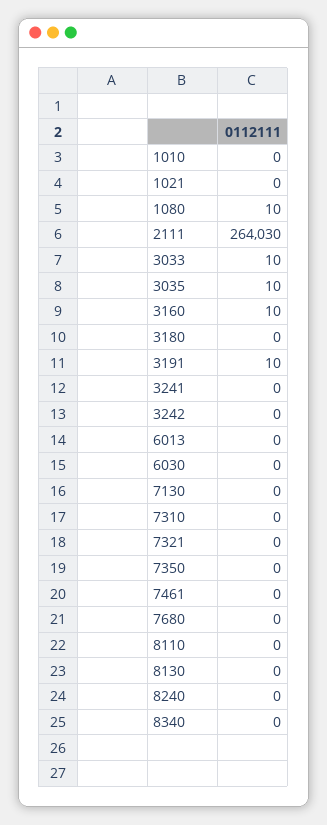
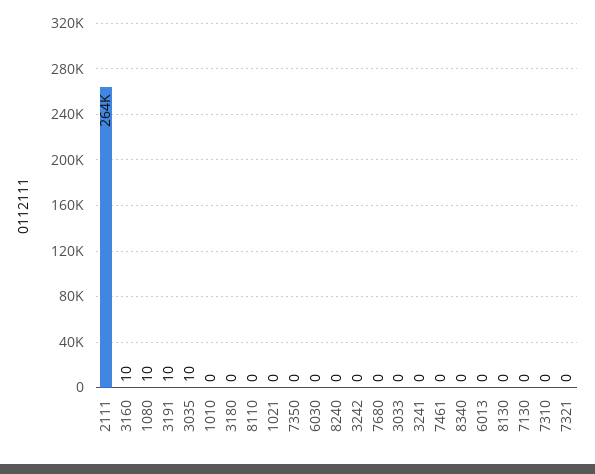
  {
    "1010": 0,
    "1021": 0,
    "1080": 10,
    "2111": 264030,
-   "3033": 10,
+   "3033": 0,
    "3035": 10,
    "3160": 10,
    "3180": 0,
    "3191": 10,
    "3241": 0,
    "3242": 0,
    "6013": 0,
    "6030": 0,
    "7130": 0,
    "7310": 0,
    "7321": 0,
    "7350": 0,
    "7461": 0,
    "7680": 0,
    "8110": 0,
    "8130": 0,
    "8240": 0,
    "8340": 0
  }

